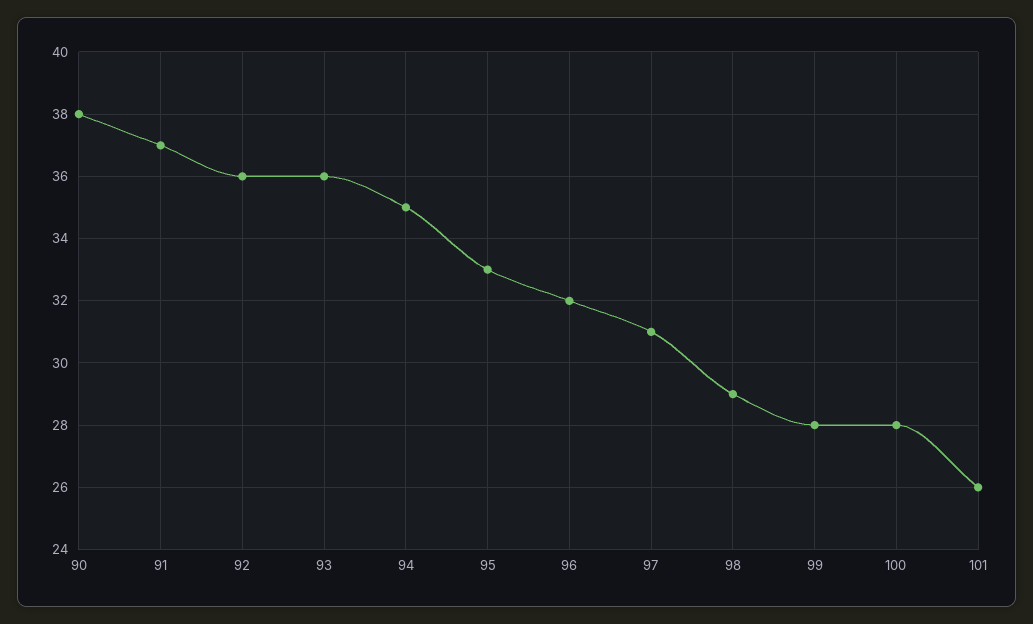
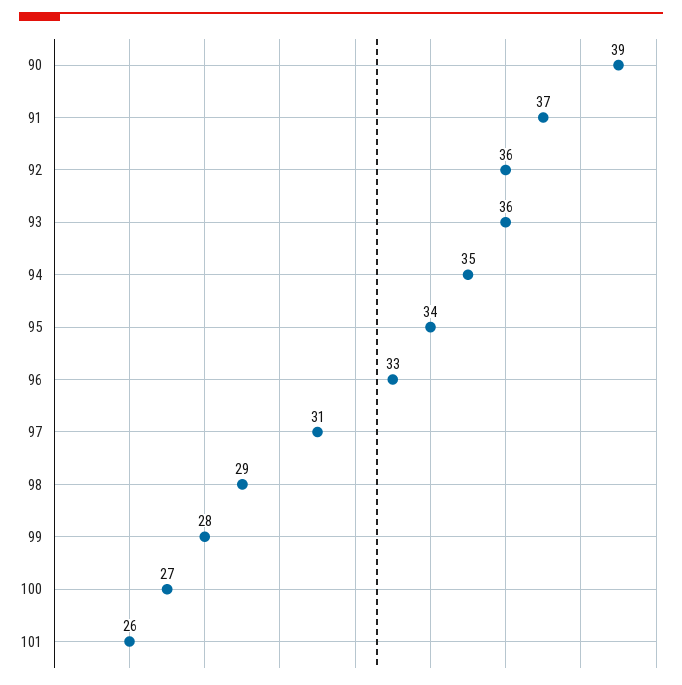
  {
-   "90": 38,
+   "90": 39,
    "91": 37,
    "92": 36,
    "93": 36,
    "94": 35,
-   "95": 33,
+   "95": 34,
-   "96": 32,
+   "96": 33,
    "97": 31,
    "98": 29,
    "99": 28,
-   "100": 28,
+   "100": 27,
    "101": 26
  }

